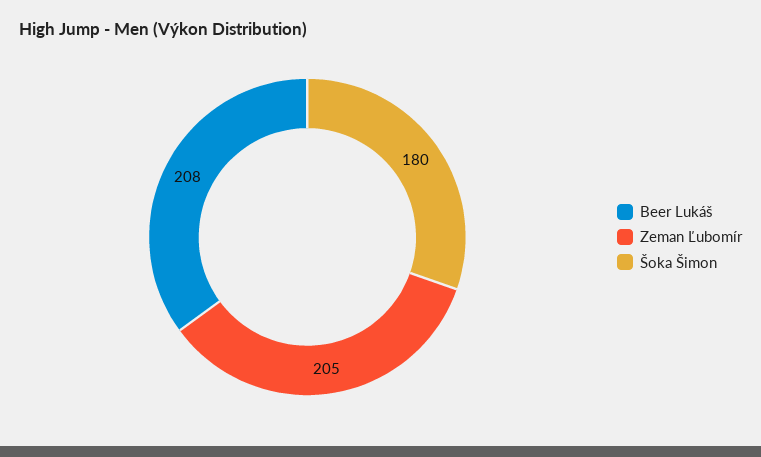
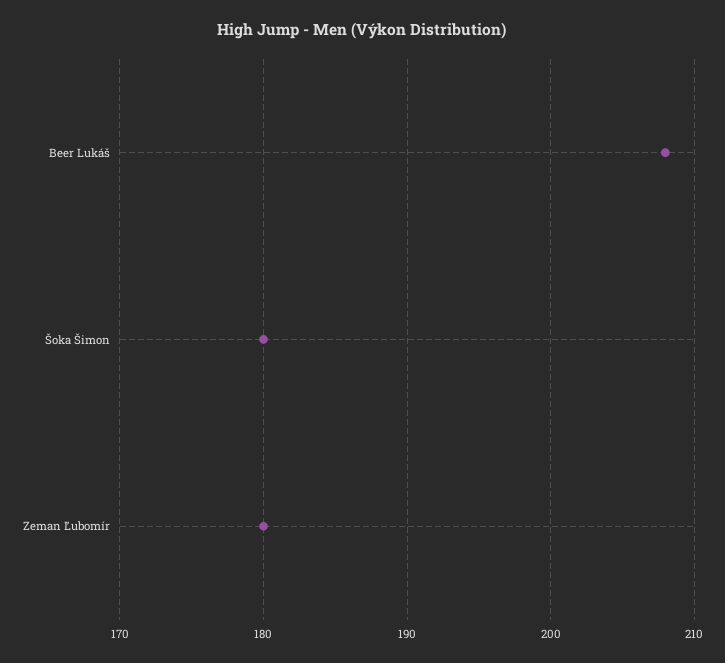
  {
    "Beer Lukáš": 208,
-   "Zeman Ľubomír": 205,
+   "Zeman Ľubomír": 180,
    "Šoka Šimon": 180
  }

